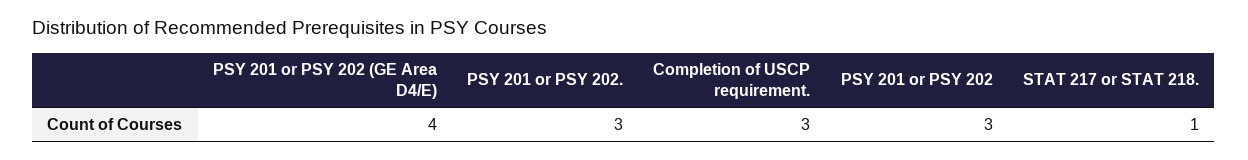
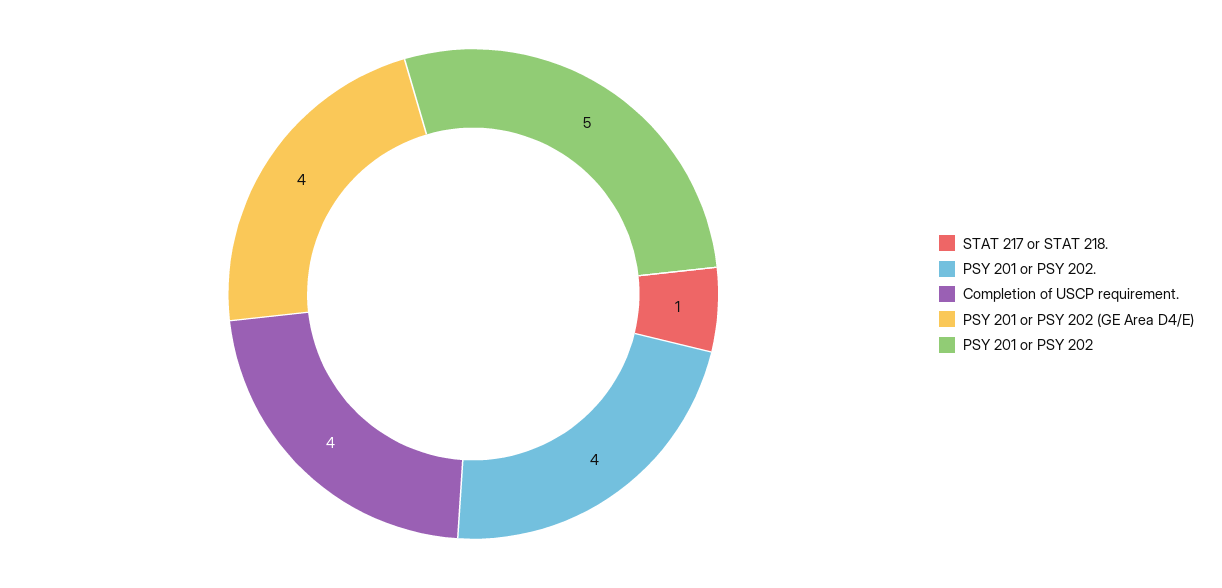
  {
    "PSY 201 or PSY 202 (GE Area D4/E)": 4,
-   "PSY 201 or PSY 202.": 3,
+   "PSY 201 or PSY 202.": 4,
-   "Completion of USCP requirement.": 3,
+   "Completion of USCP requirement.": 4,
-   "PSY 201 or PSY 202": 3,
+   "PSY 201 or PSY 202": 5,
    "STAT 217 or STAT 218.": 1
  }

